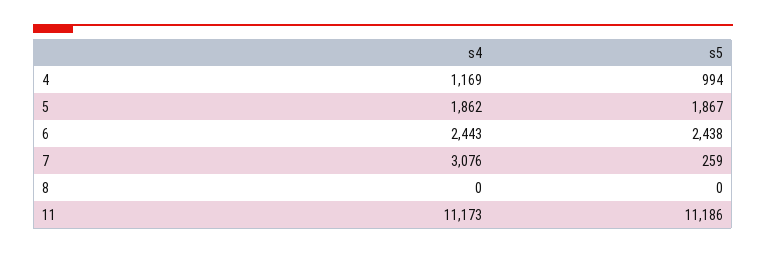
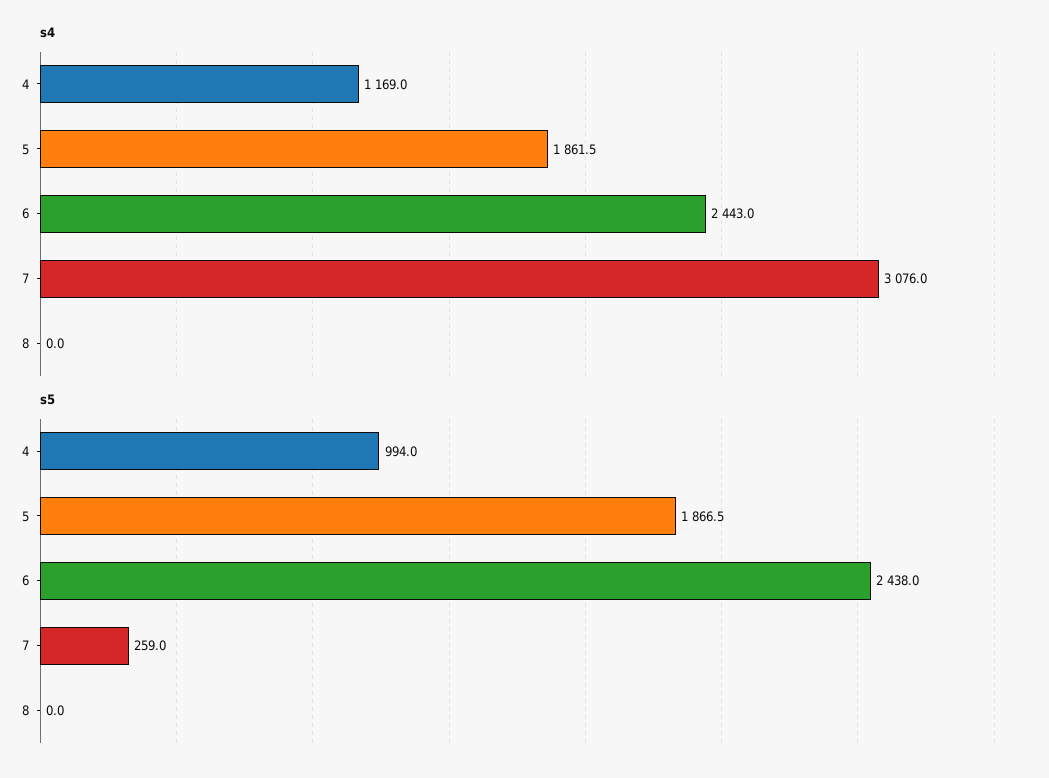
  {
    "s4": {
      "4": 1169,
      "5": 1861.5,
      "6": 2443,
      "7": 3076,
-     "8": 0,
+     "8": 0
-     "11": 11173
    },
    "s5": {
      "4": 994,
      "5": 1866.5,
      "6": 2438,
      "7": 259,
-     "8": 0,
+     "8": 0
-     "11": 11186
    }
  }

